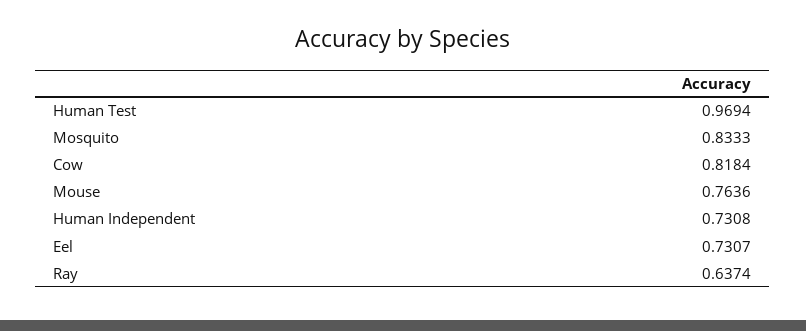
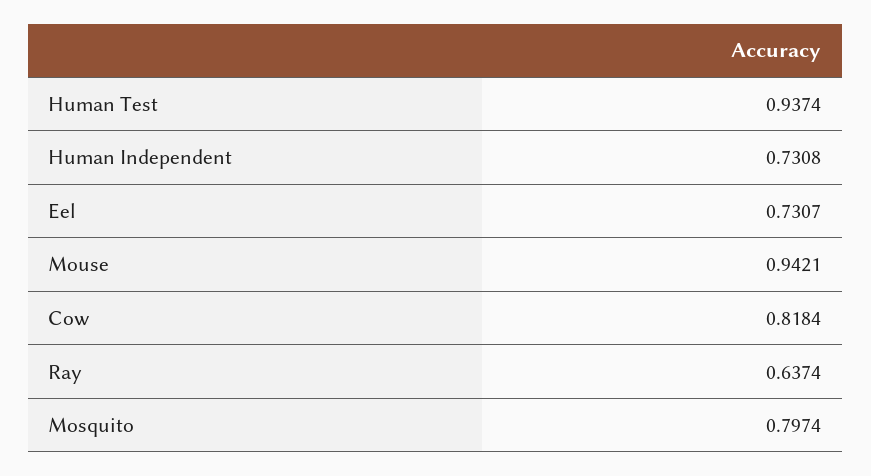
  {
-   "Human Test": 0.9694,
+   "Human Test": 0.9374,
-   "Mosquito": 0.8333,
+   "Mosquito": 0.7974,
    "Cow": 0.8184,
-   "Mouse": 0.7636,
+   "Mouse": 0.9421,
    "Human Independent": 0.7308,
    "Eel": 0.7307,
    "Ray": 0.6374
  }

